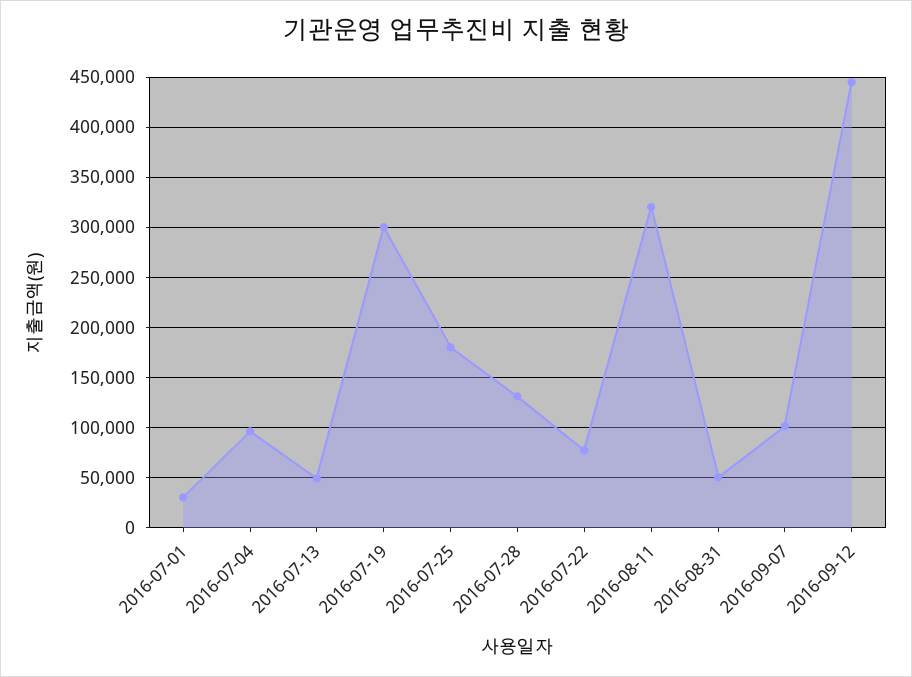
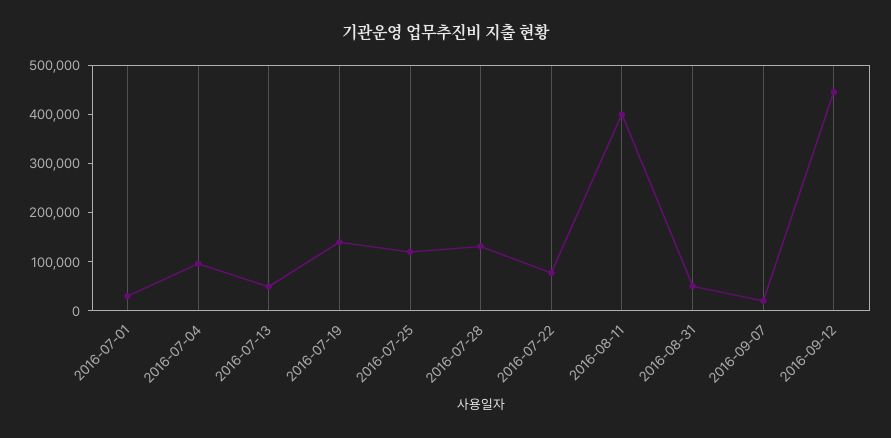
  {
    "2016-07-01": 30000,
    "2016-07-04": 100000,
    "2016-07-13": 50000,
-   "2016-07-19": 300000,
+   "2016-07-19": 140000,
-   "2016-07-25": 180000,
+   "2016-07-25": 120000,
    "2016-07-28": 130000,
    "2016-07-22": 80000,
-   "2016-08-11": 320000,
+   "2016-08-11": 400000,
    "2016-08-31": 50000,
-   "2016-09-07": 100000,
+   "2016-09-07": 20000,
    "2016-09-12": 450000
  }

